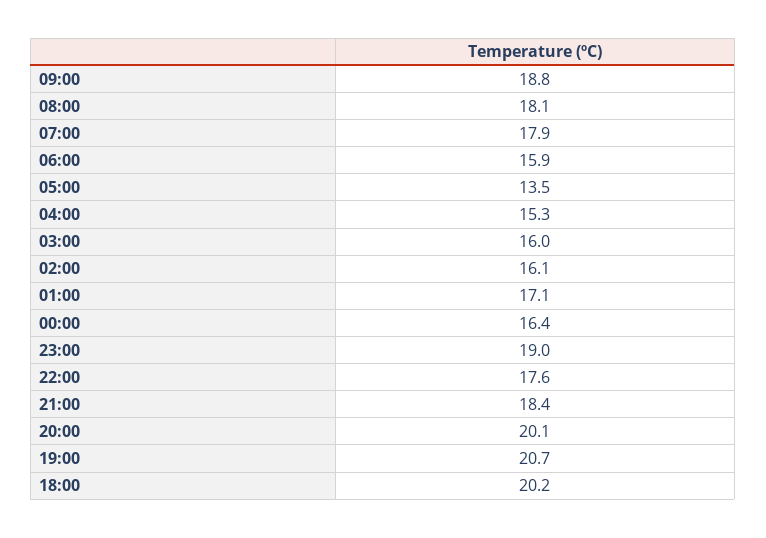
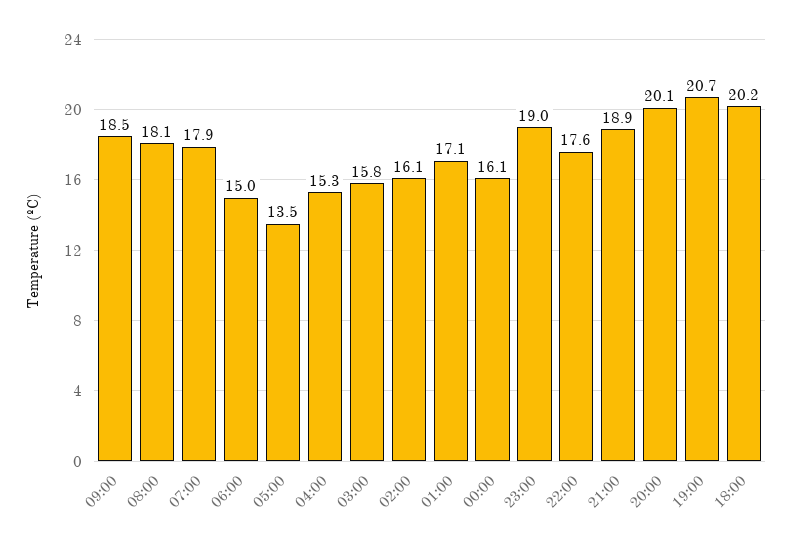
  {
-   "09:00": 18.8,
+   "09:00": 18.5,
    "08:00": 18.1,
    "07:00": 17.9,
-   "06:00": 15.9,
+   "06:00": 15,
    "05:00": 13.5,
    "04:00": 15.3,
-   "03:00": 16,
+   "03:00": 15.8,
    "02:00": 16.1,
    "01:00": 17.1,
-   "00:00": 16.4,
+   "00:00": 16.1,
    "23:00": 19,
    "22:00": 17.6,
-   "21:00": 18.4,
+   "21:00": 18.9,
    "20:00": 20.1,
    "19:00": 20.7,
    "18:00": 20.2
  }

